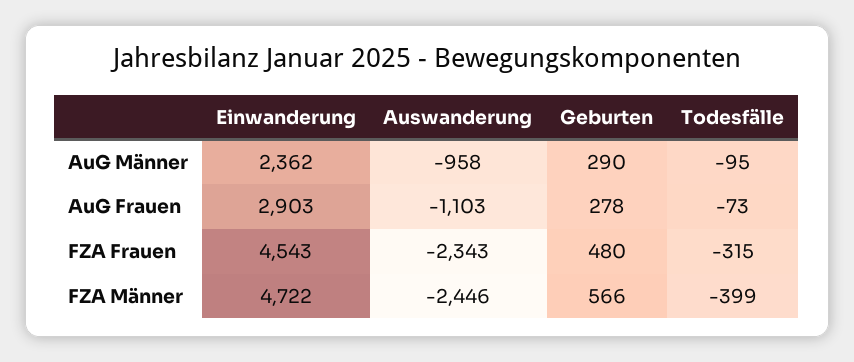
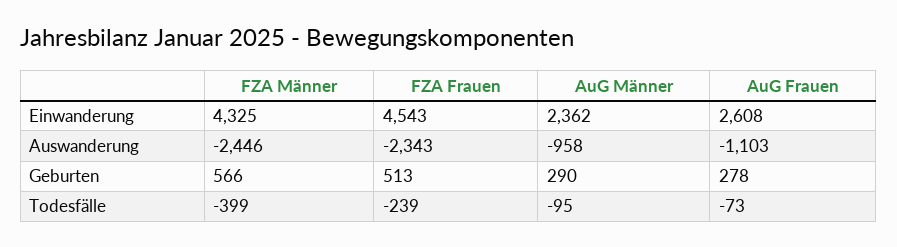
  {
    "Einwanderung": {
      "AuG Männer": 2362,
-     "AuG Frauen": 2903,
+     "AuG Frauen": 2608,
      "FZA Frauen": 4543,
-     "FZA Männer": 4722
+     "FZA Männer": 4325
    },
    "Auswanderung": {
      "AuG Männer": -958,
      "AuG Frauen": -1103,
      "FZA Frauen": -2343,
      "FZA Männer": -2446
    },
    "Geburten": {
      "AuG Männer": 290,
      "AuG Frauen": 278,
-     "FZA Frauen": 480,
+     "FZA Frauen": 513,
      "FZA Männer": 566
    },
    "Todesfälle": {
      "AuG Männer": -95,
      "AuG Frauen": -73,
-     "FZA Frauen": -315,
+     "FZA Frauen": -239,
      "FZA Männer": -399
    }
  }

